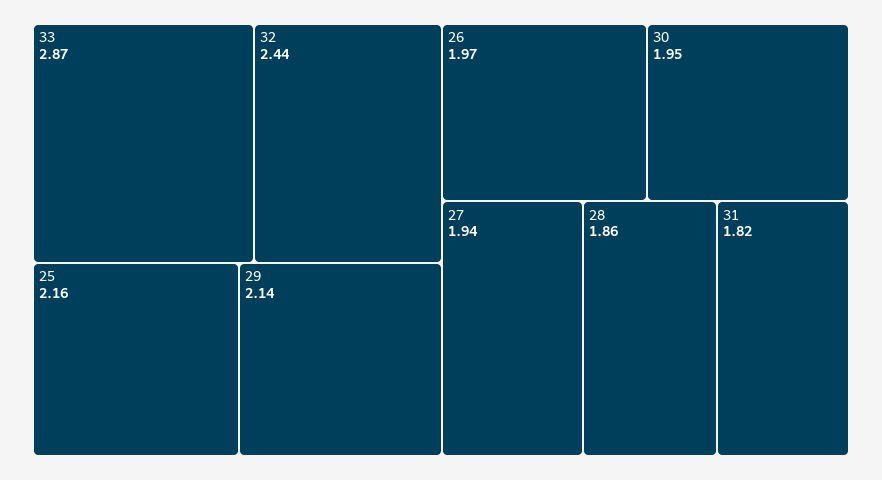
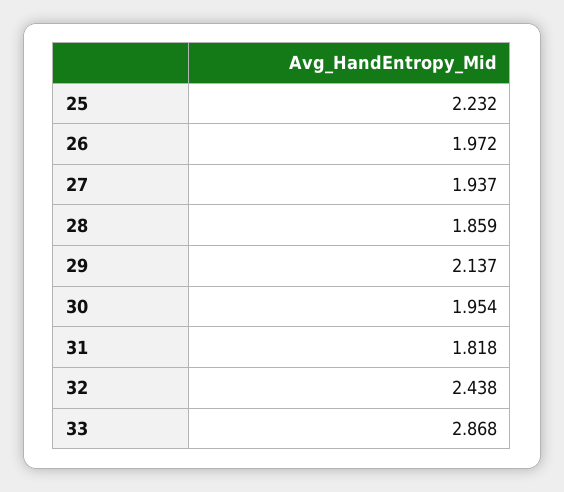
  {
    "33": 2.868,
    "32": 2.438,
-   "25": 2.16,
+   "25": 2.232,
    "29": 2.137,
    "26": 1.972,
    "30": 1.954,
    "27": 1.937,
    "28": 1.859,
    "31": 1.818
  }

